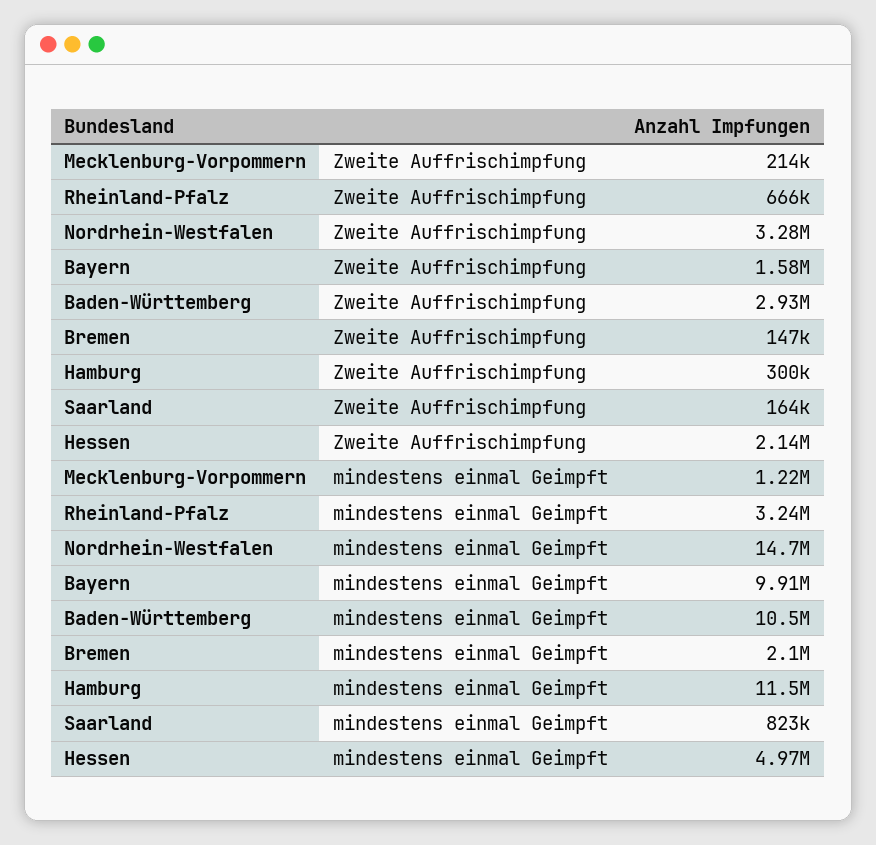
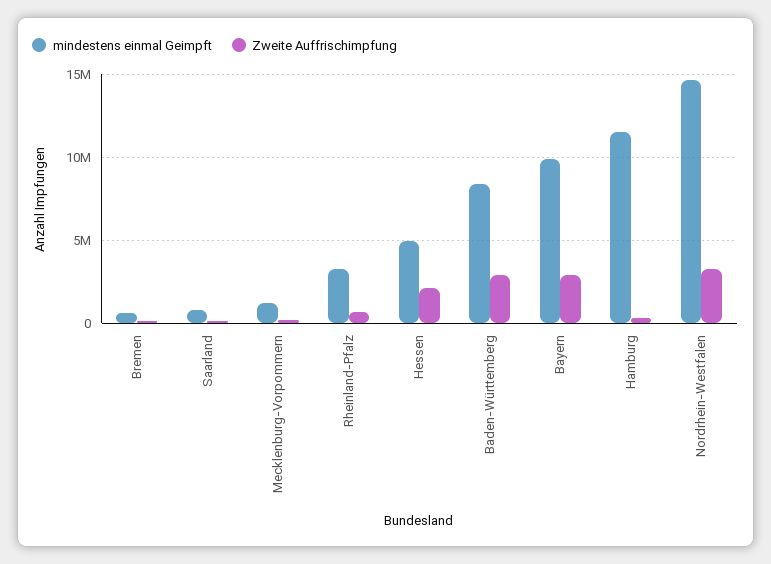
  {
    "Zweite Auffrischimpfung": {
      "Mecklenburg-Vorpommern": 214000,
      "Rheinland-Pfalz": 666000,
      "Nordrhein-Westfalen": 3280000,
-     "Bayern": 1580000,
+     "Bayern": 3000000,
      "Baden-Württemberg": 2930000,
      "Bremen": 147000,
      "Hamburg": 300000,
      "Saarland": 164000,
      "Hessen": 2140000
    },
    "mindestens einmal Geimpft": {
      "Mecklenburg-Vorpommern": 1220000,
      "Rheinland-Pfalz": 3240000,
      "Nordrhein-Westfalen": 14700000,
      "Bayern": 9910000,
-     "Baden-Württemberg": 10500000,
+     "Baden-Württemberg": 8500000,
-     "Bremen": 2100000,
+     "Bremen": 500000,
      "Hamburg": 11500000,
      "Saarland": 823000,
      "Hessen": 4970000
    }
  }

